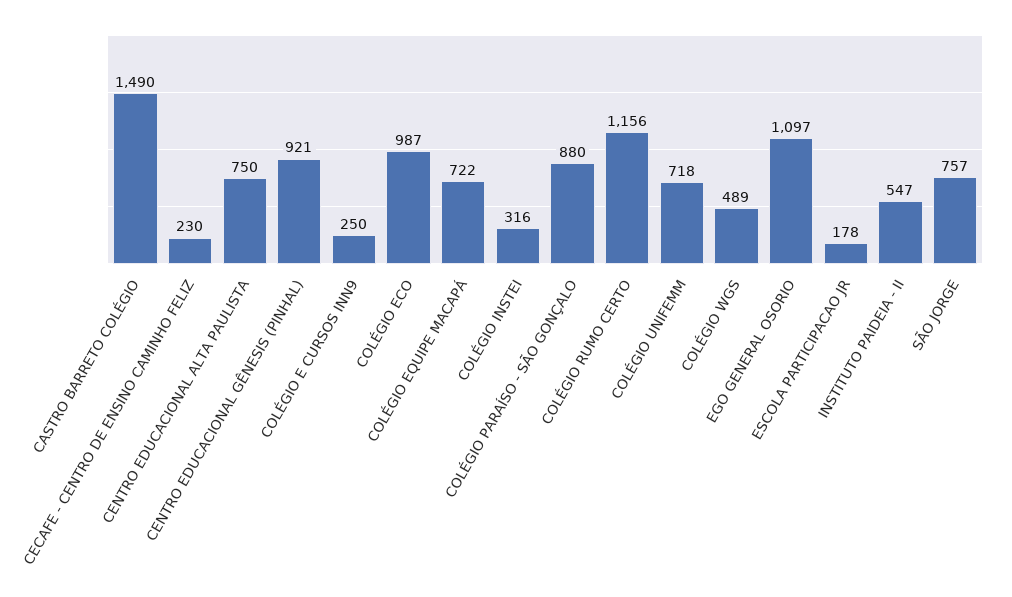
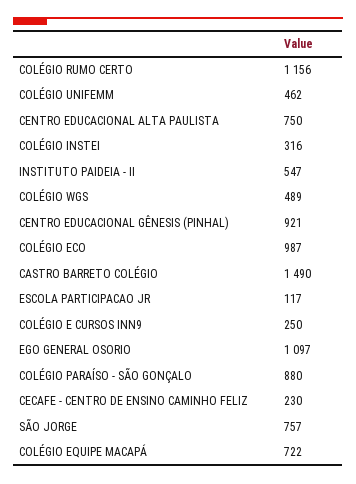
  {
    "CASTRO BARRETO COLÉGIO": 1490,
    "CECAFE - CENTRO DE ENSINO CAMINHO FELIZ": 230,
    "CENTRO EDUCACIONAL ALTA PAULISTA": 750,
    "CENTRO EDUCACIONAL GÊNESIS (PINHAL)": 921,
    "COLÉGIO E CURSOS INN9": 250,
    "COLÉGIO ECO": 987,
    "COLÉGIO EQUIPE MACAPÁ": 722,
    "COLÉGIO INSTEI": 316,
    "COLÉGIO PARAÍSO - SÃO GONÇALO": 880,
    "COLÉGIO RUMO CERTO": 1156,
-   "COLÉGIO UNIFEMM": 718,
+   "COLÉGIO UNIFEMM": 462,
    "COLÉGIO WGS": 489,
    "EGO GENERAL OSORIO": 1097,
-   "ESCOLA PARTICIPACAO JR": 178,
+   "ESCOLA PARTICIPACAO JR": 117,
    "INSTITUTO PAIDEIA - II": 547,
    "SÃO JORGE": 757
  }

